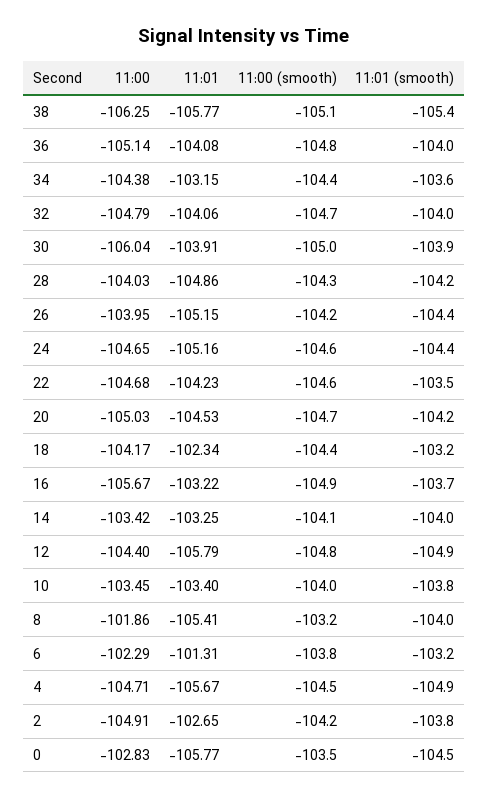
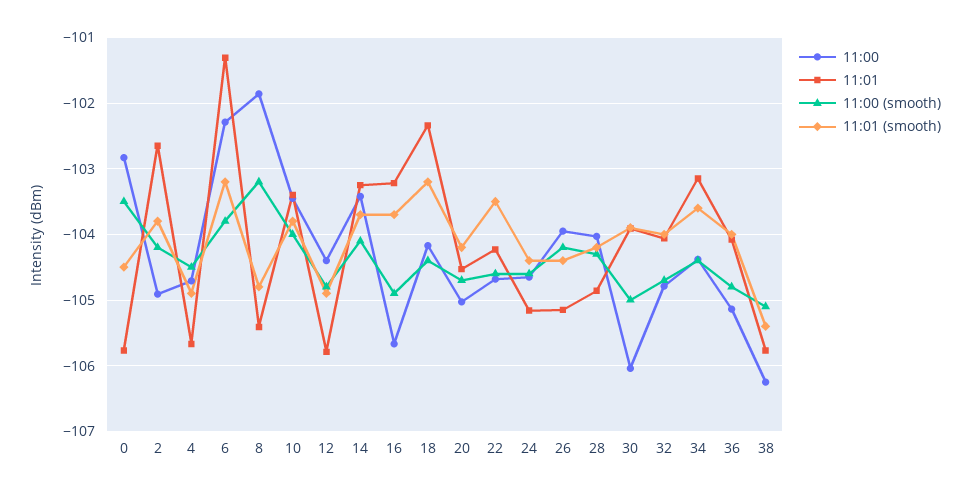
  {
    "11:00": {
      "38": -106.25,
      "36": -105.14,
      "34": -104.38,
      "32": -104.79,
      "30": -106.04,
      "28": -104.03,
      "26": -103.95,
      "24": -104.65,
      "22": -104.68,
      "20": -105.03,
      "18": -104.17,
      "16": -105.67,
      "14": -103.42,
      "12": -104.4,
      "10": -103.45,
      "8": -101.86,
      "6": -102.29,
      "4": -104.71,
      "2": -104.91,
      "0": -102.83
    },
    "11:01": {
      "38": -105.77,
      "36": -104.08,
      "34": -103.15,
      "32": -104.06,
      "30": -103.91,
      "28": -104.86,
      "26": -105.15,
      "24": -105.16,
      "22": -104.23,
      "20": -104.53,
      "18": -102.34,
      "16": -103.22,
      "14": -103.25,
      "12": -105.79,
      "10": -103.4,
      "8": -105.41,
      "6": -101.31,
      "4": -105.67,
      "2": -102.65,
      "0": -105.77
    },
    "11:00 (smooth)": {
      "38": -105.1,
      "36": -104.8,
      "34": -104.4,
      "32": -104.7,
      "30": -105,
      "28": -104.3,
      "26": -104.2,
      "24": -104.6,
      "22": -104.6,
      "20": -104.7,
      "18": -104.4,
      "16": -104.9,
      "14": -104.1,
      "12": -104.8,
      "10": -104,
      "8": -103.2,
      "6": -103.8,
      "4": -104.5,
      "2": -104.2,
      "0": -103.5
    },
    "11:01 (smooth)": {
      "38": -105.4,
      "36": -104,
      "34": -103.6,
      "32": -104,
      "30": -103.9,
      "28": -104.2,
      "26": -104.4,
      "24": -104.4,
      "22": -103.5,
      "20": -104.2,
      "18": -103.2,
      "16": -103.7,
-     "14": -104,
+     "14": -103.7,
      "12": -104.9,
      "10": -103.8,
-     "8": -104,
+     "8": -104.8,
      "6": -103.2,
      "4": -104.9,
      "2": -103.8,
      "0": -104.5
    }
  }

